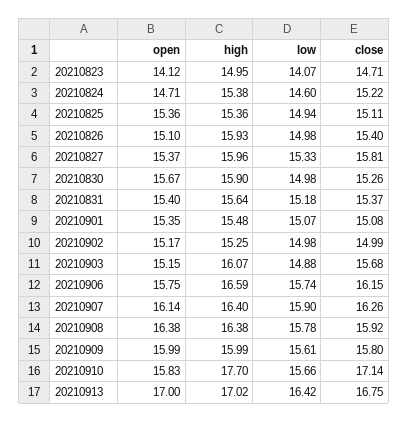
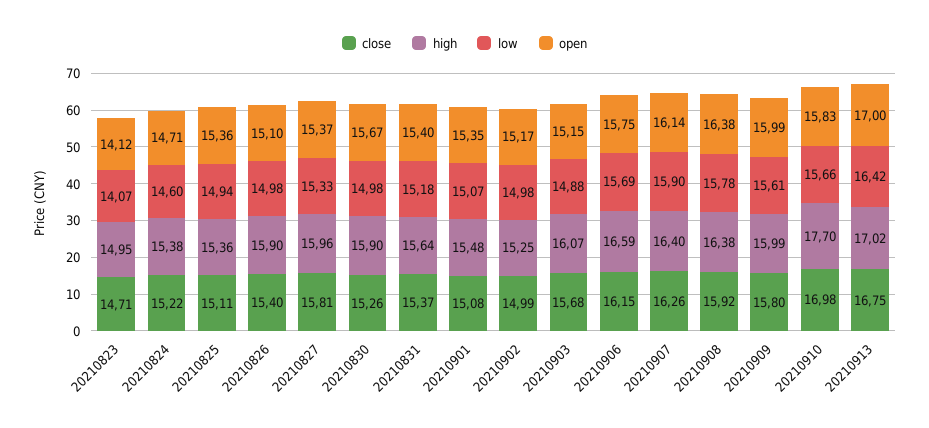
  {
    "open": {
      "20210823": 14.12,
      "20210824": 14.71,
      "20210825": 15.36,
      "20210826": 15.1,
      "20210827": 15.37,
      "20210830": 15.67,
      "20210831": 15.4,
      "20210901": 15.35,
      "20210902": 15.17,
      "20210903": 15.15,
      "20210906": 15.75,
      "20210907": 16.14,
      "20210908": 16.38,
      "20210909": 15.99,
      "20210910": 15.83,
      "20210913": 17
    },
    "high": {
      "20210823": 14.95,
      "20210824": 15.38,
      "20210825": 15.36,
-     "20210826": 15.93,
+     "20210826": 15.9,
      "20210827": 15.96,
      "20210830": 15.9,
      "20210831": 15.64,
      "20210901": 15.48,
      "20210902": 15.25,
      "20210903": 16.07,
      "20210906": 16.59,
      "20210907": 16.4,
      "20210908": 16.38,
      "20210909": 15.99,
      "20210910": 17.7,
      "20210913": 17.02
    },
    "low": {
      "20210823": 14.07,
      "20210824": 14.6,
      "20210825": 14.94,
      "20210826": 14.98,
      "20210827": 15.33,
      "20210830": 14.98,
      "20210831": 15.18,
      "20210901": 15.07,
      "20210902": 14.98,
      "20210903": 14.88,
-     "20210906": 15.74,
+     "20210906": 15.69,
      "20210907": 15.9,
      "20210908": 15.78,
      "20210909": 15.61,
      "20210910": 15.66,
      "20210913": 16.42
    },
    "close": {
      "20210823": 14.71,
      "20210824": 15.22,
      "20210825": 15.11,
      "20210826": 15.4,
      "20210827": 15.81,
      "20210830": 15.26,
      "20210831": 15.37,
      "20210901": 15.08,
      "20210902": 14.99,
      "20210903": 15.68,
      "20210906": 16.15,
      "20210907": 16.26,
      "20210908": 15.92,
      "20210909": 15.8,
-     "20210910": 17.14,
+     "20210910": 16.98,
      "20210913": 16.75
    }
  }

